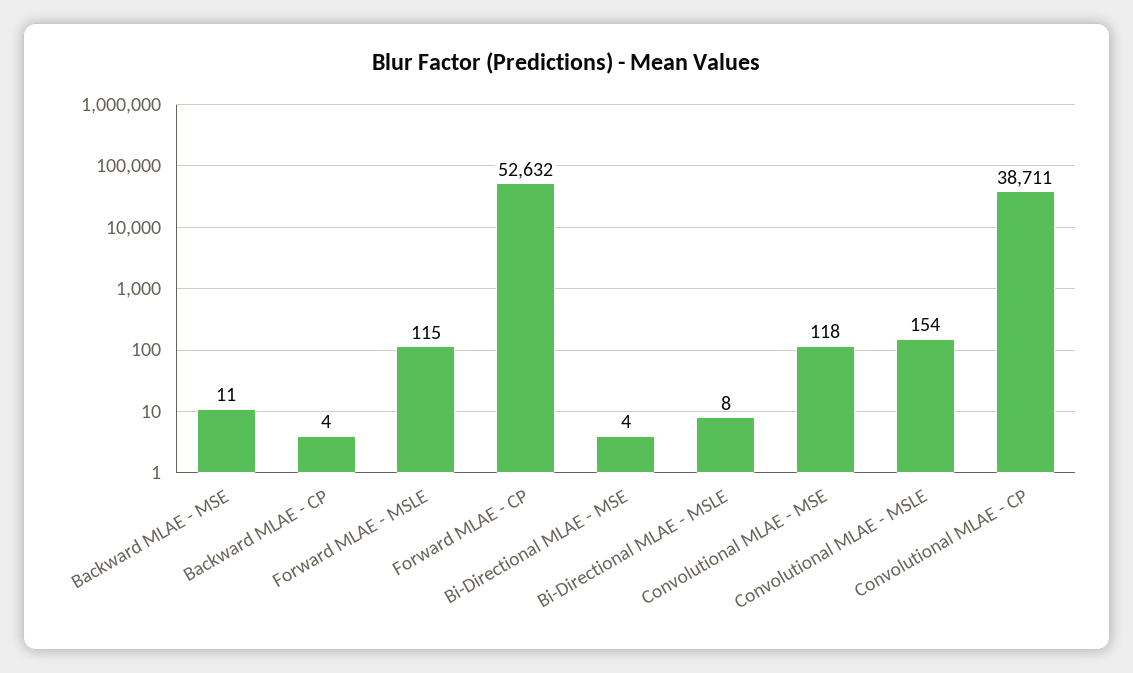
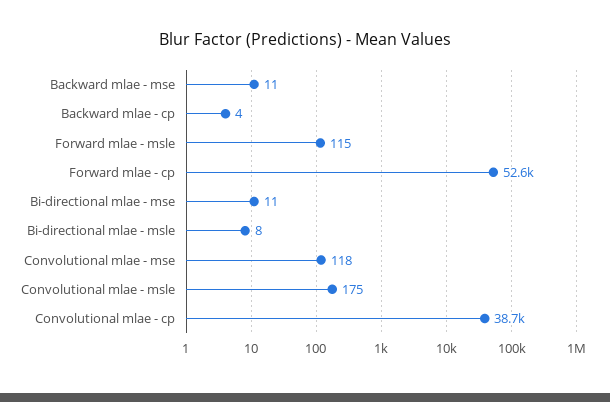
  {
    "Backward MLAE - MSE": 11,
    "Backward MLAE - CP": 4,
    "Forward MLAE - MSLE": 115,
    "Forward MLAE - CP": 52632,
-   "Bi-Directional MLAE - MSE": 4,
+   "Bi-Directional MLAE - MSE": 11,
    "Bi-Directional MLAE - MSLE": 8,
    "Convolutional MLAE - MSE": 118,
-   "Convolutional MLAE - MSLE": 154,
+   "Convolutional MLAE - MSLE": 175,
    "Convolutional MLAE - CP": 38711
  }

